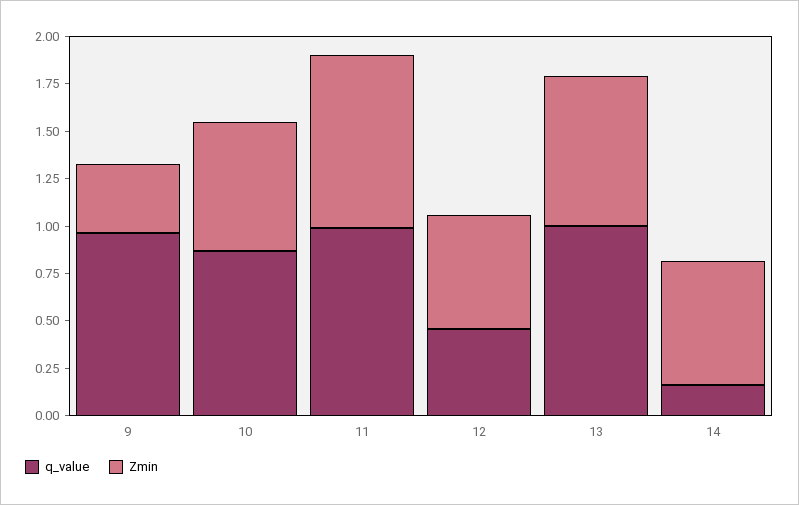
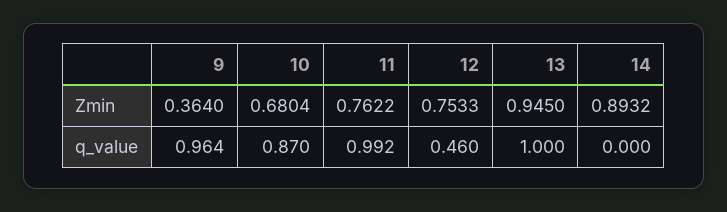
  {
    "q_value": {
      "9": 0.964,
      "10": 0.87,
      "11": 0.992,
      "12": 0.46,
      "13": 1,
-     "14": 0.15
+     "14": 0
    },
    "Zmin": {
      "9": 0.364,
      "10": 0.6804,
-     "11": 0.9,
+     "11": 0.7622,
-     "12": 0.6,
+     "12": 0.7533,
-     "13": 0.8,
+     "13": 0.945,
-     "14": 0.65
+     "14": 0.8932
    }
  }

